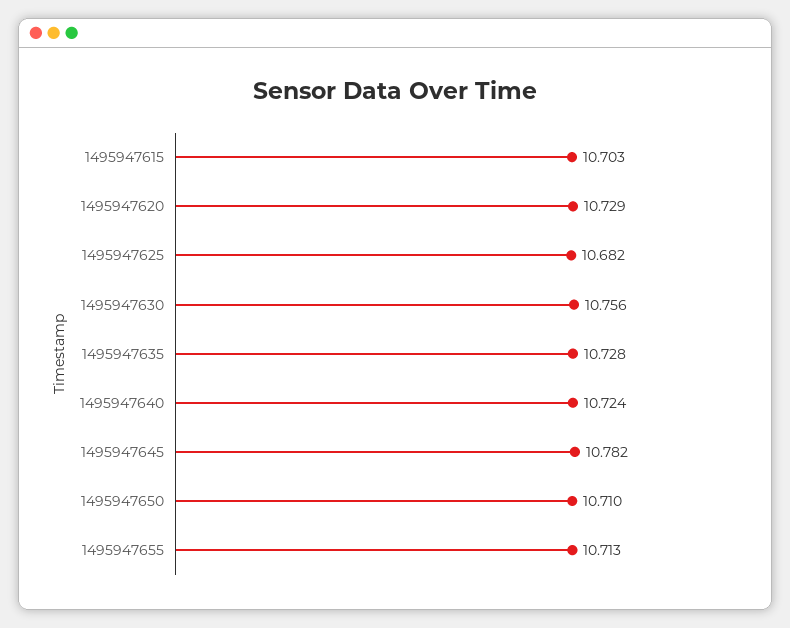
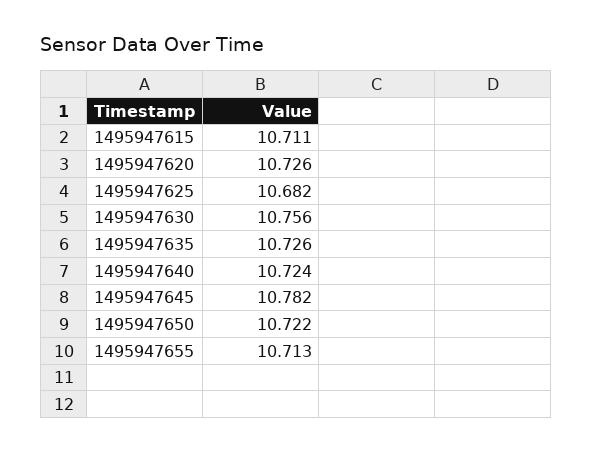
  {
-   "1495947615": 10.703,
+   "1495947615": 10.711,
-   "1495947620": 10.729,
+   "1495947620": 10.726,
    "1495947625": 10.682,
    "1495947630": 10.756,
-   "1495947635": 10.728,
+   "1495947635": 10.726,
    "1495947640": 10.724,
    "1495947645": 10.782,
-   "1495947650": 10.71,
+   "1495947650": 10.722,
    "1495947655": 10.713
  }

